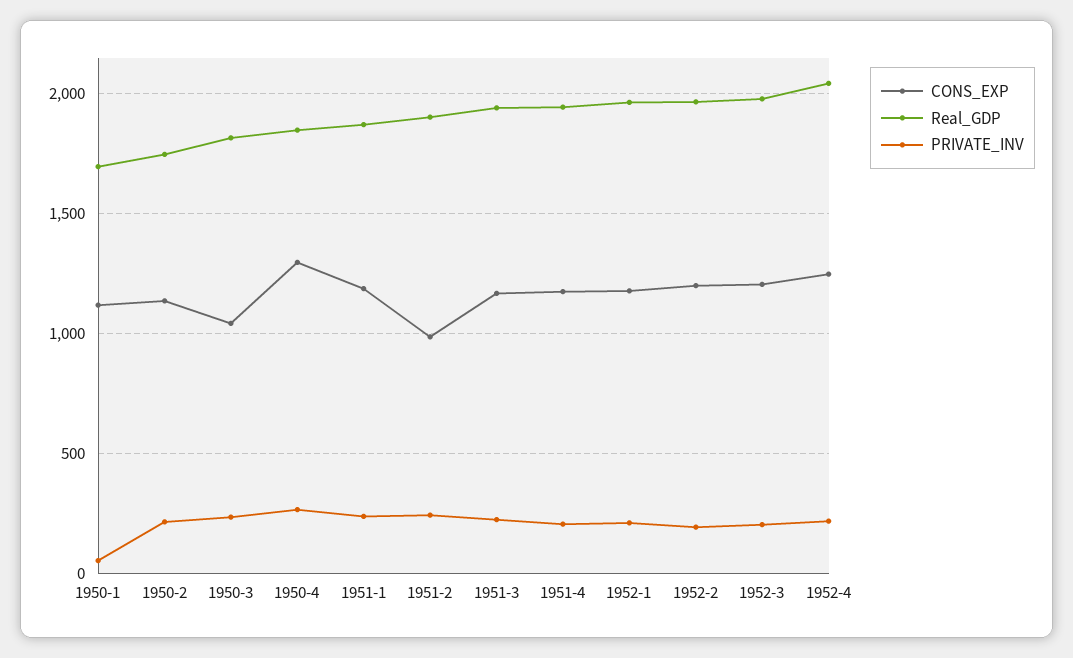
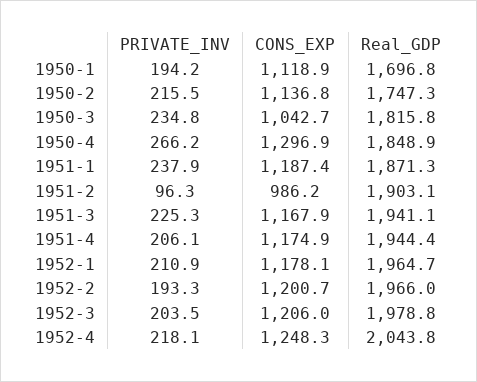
  {
    "CONS_EXP": {
      "1950-1": 1118.9,
      "1950-2": 1136.8,
      "1950-3": 1042.7,
      "1950-4": 1296.9,
      "1951-1": 1187.4,
      "1951-2": 986.2,
      "1951-3": 1167.9,
      "1951-4": 1174.9,
      "1952-1": 1178.1,
      "1952-2": 1200.7,
      "1952-3": 1206,
      "1952-4": 1248.3
    },
    "Real_GDP": {
      "1950-1": 1696.8,
      "1950-2": 1747.3,
      "1950-3": 1815.8,
      "1950-4": 1848.9,
      "1951-1": 1871.3,
      "1951-2": 1903.1,
      "1951-3": 1941.1,
      "1951-4": 1944.4,
      "1952-1": 1964.7,
      "1952-2": 1966,
      "1952-3": 1978.8,
      "1952-4": 2043.8
    },
    "PRIVATE_INV": {
-     "1950-1": 50,
+     "1950-1": 194.2,
      "1950-2": 215.5,
      "1950-3": 234.8,
      "1950-4": 266.2,
      "1951-1": 237.9,
-     "1951-2": 250,
+     "1951-2": 96.3,
      "1951-3": 225.3,
      "1951-4": 206.1,
      "1952-1": 210.9,
      "1952-2": 193.3,
      "1952-3": 203.5,
      "1952-4": 218.1
    }
  }

